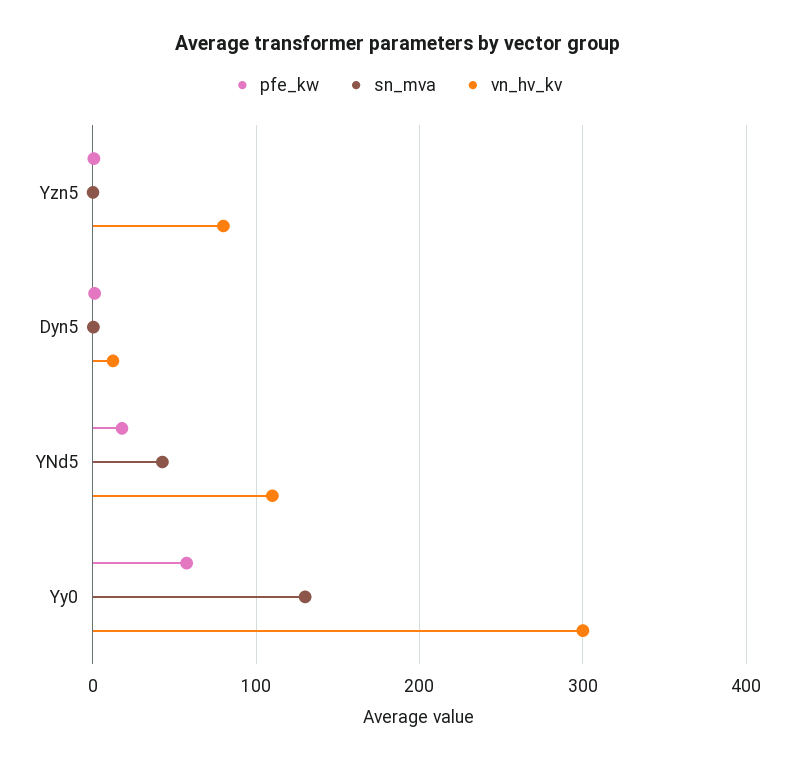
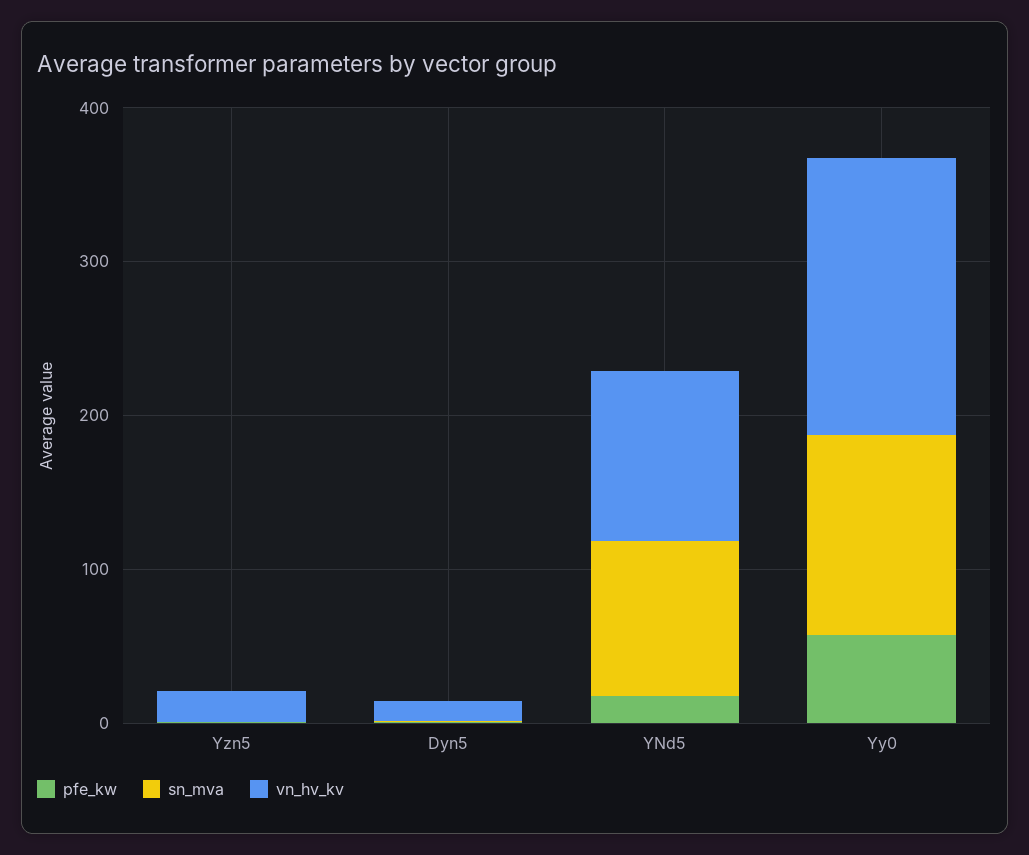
  {
    "pfe_kw": {
      "Yzn5": 0,
      "Dyn5": 0,
      "YNd5": 20,
      "Yy0": 60
    },
    "sn_mva": {
      "Yzn5": 0,
      "Dyn5": 0,
-     "YNd5": 40,
+     "YNd5": 100,
      "Yy0": 130
    },
    "vn_hv_kv": {
-     "Yzn5": 80,
+     "Yzn5": 20,
      "Dyn5": 10,
      "YNd5": 110,
-     "Yy0": 300
+     "Yy0": 180
    }
  }

